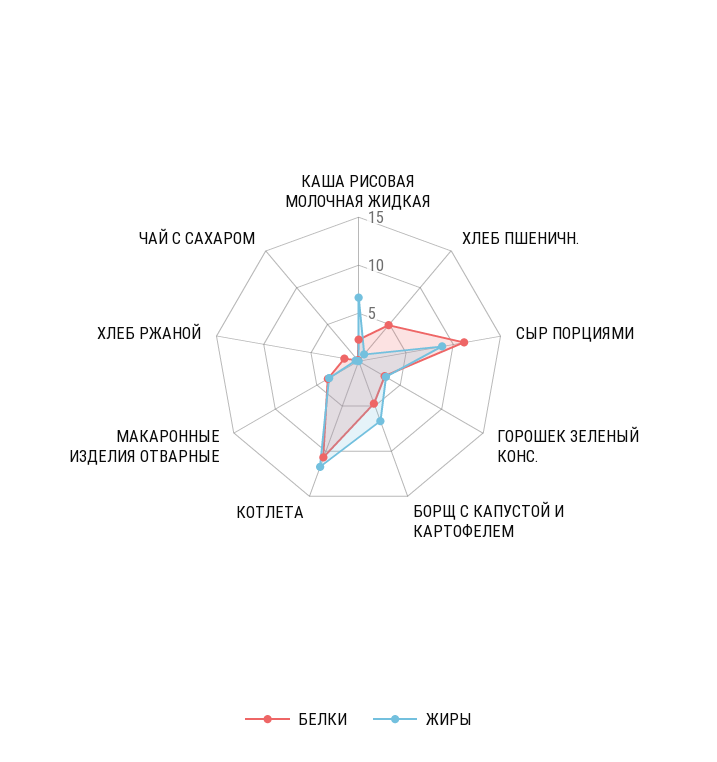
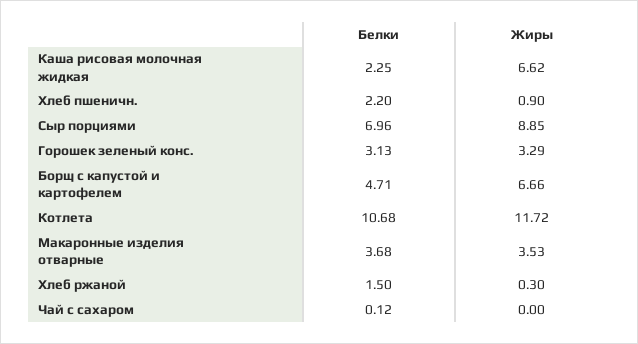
  {
    "БЕЛКИ": {
      "КАША РИСОВАЯ МОЛОЧНАЯ ЖИДКАЯ": 2.25,
-     "ХЛЕБ ПШЕНИЧН.": 5,
+     "ХЛЕБ ПШЕНИЧН.": 2.2,
-     "СЫР ПОРЦИЯМИ": 11,
+     "СЫР ПОРЦИЯМИ": 6.96,
      "ГОРОШЕК ЗЕЛЕНЫЙ КОНС.": 3.13,
      "БОРЩ С КАПУСТОЙ И КАРТОФЕЛЕМ": 4.71,
      "КОТЛЕТА": 10.68,
      "МАКАРОННЫЕ ИЗДЕЛИЯ ОТВАРНЫЕ": 3.68,
      "ХЛЕБ РЖАНОЙ": 1.5,
      "ЧАЙ С САХАРОМ": 0.12
    },
    "ЖИРЫ": {
      "КАША РИСОВАЯ МОЛОЧНАЯ ЖИДКАЯ": 6.62,
      "ХЛЕБ ПШЕНИЧН.": 0.9,
      "СЫР ПОРЦИЯМИ": 8.85,
      "ГОРОШЕК ЗЕЛЕНЫЙ КОНС.": 3.29,
      "БОРЩ С КАПУСТОЙ И КАРТОФЕЛЕМ": 6.66,
      "КОТЛЕТА": 11.72,
      "МАКАРОННЫЕ ИЗДЕЛИЯ ОТВАРНЫЕ": 3.53,
      "ХЛЕБ РЖАНОЙ": 0.3,
      "ЧАЙ С САХАРОМ": 0
    }
  }

